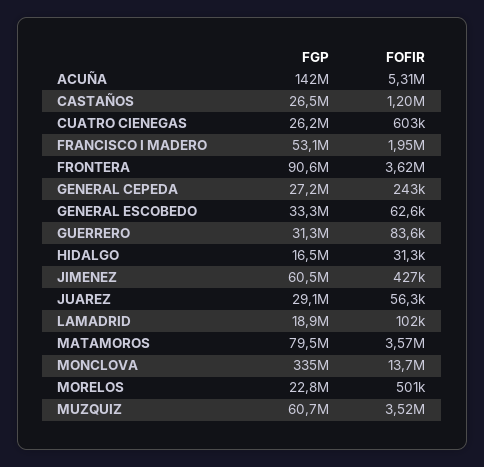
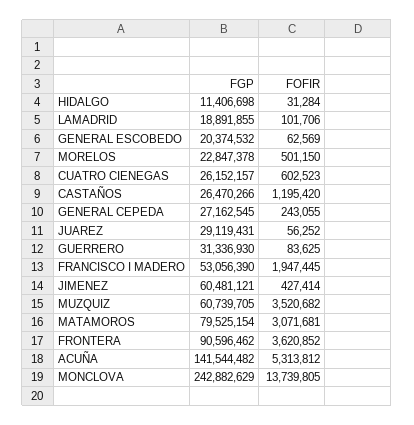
  {
    "FGP": {
      "ACUÑA": 141544482,
      "CASTAÑOS": 26470266,
      "CUATRO CIENEGAS": 26152157,
      "FRANCISCO I MADERO": 53056390,
      "FRONTERA": 90596462,
      "GENERAL CEPEDA": 27162545,
-     "GENERAL ESCOBEDO": 33300000,
+     "GENERAL ESCOBEDO": 20374532,
      "GUERRERO": 31336930,
-     "HIDALGO": 16500000,
+     "HIDALGO": 11406698,
      "JIMENEZ": 60481121,
      "JUAREZ": 29119431,
      "LAMADRID": 18891855,
      "MATAMOROS": 79525154,
-     "MONCLOVA": 335000000,
+     "MONCLOVA": 242882629,
      "MORELOS": 22847378,
      "MUZQUIZ": 60739705
    },
    "FOFIR": {
      "ACUÑA": 5313812,
      "CASTAÑOS": 1195420,
      "CUATRO CIENEGAS": 602523,
      "FRANCISCO I MADERO": 1947445,
      "FRONTERA": 3620852,
      "GENERAL CEPEDA": 243055,
      "GENERAL ESCOBEDO": 62569,
      "GUERRERO": 83625,
      "HIDALGO": 31284,
      "JIMENEZ": 427414,
      "JUAREZ": 56252,
      "LAMADRID": 101706,
-     "MATAMOROS": 3570000,
+     "MATAMOROS": 3071681,
      "MONCLOVA": 13739805,
      "MORELOS": 501150,
      "MUZQUIZ": 3520682
    }
  }

